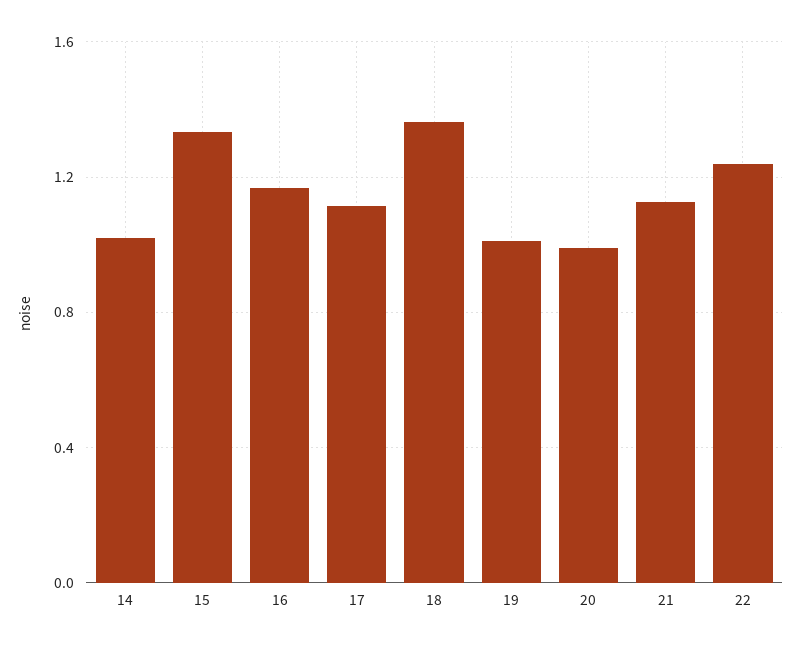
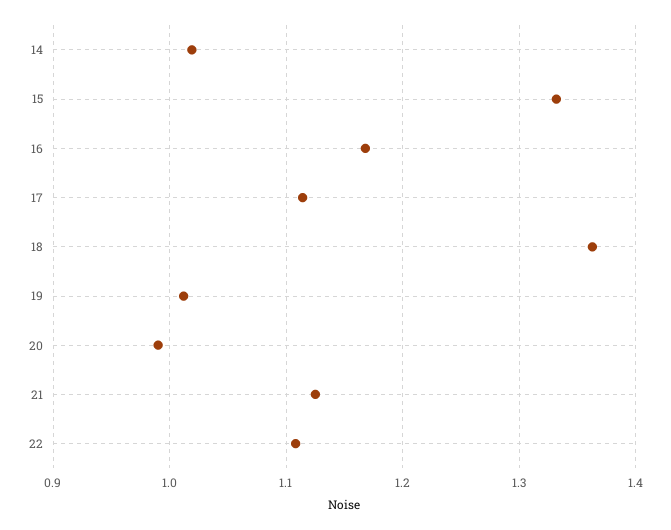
  {
    "14": 1.02,
    "15": 1.33,
    "16": 1.17,
    "17": 1.11,
    "18": 1.36,
    "19": 1.01,
    "20": 0.99,
    "21": 1.13,
-   "22": 1.25
+   "22": 1.11
  }

